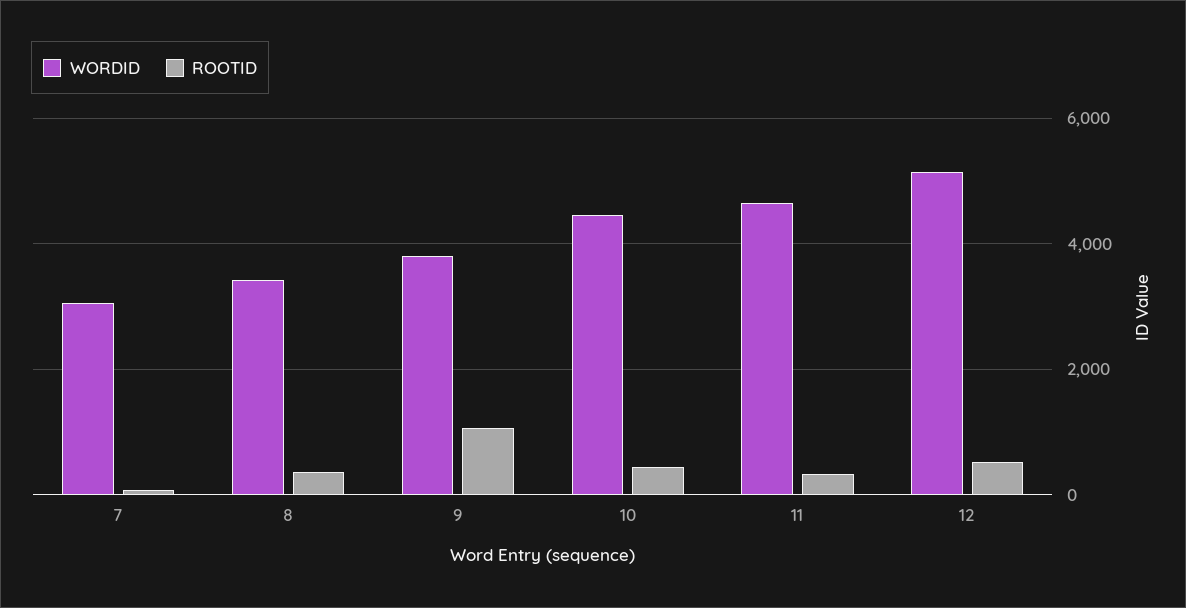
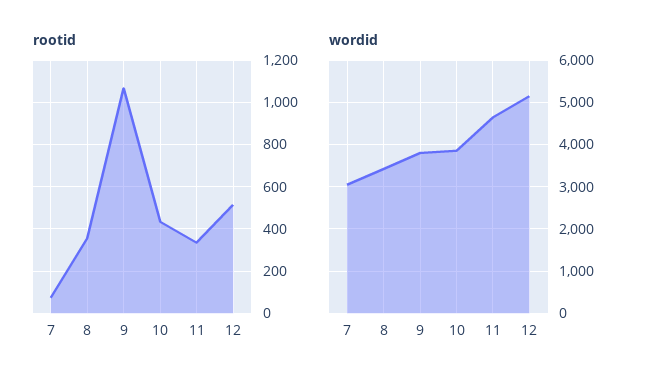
  {
    "WORDID": {
      "7": 3000,
      "8": 3400,
      "9": 3800,
-     "10": 4400,
+     "10": 3800,
      "11": 4600,
      "12": 5200
    },
    "ROOTID": {
      "7": 50,
      "8": 350,
      "9": 1050,
      "10": 450,
      "11": 350,
      "12": 500
    }
  }

